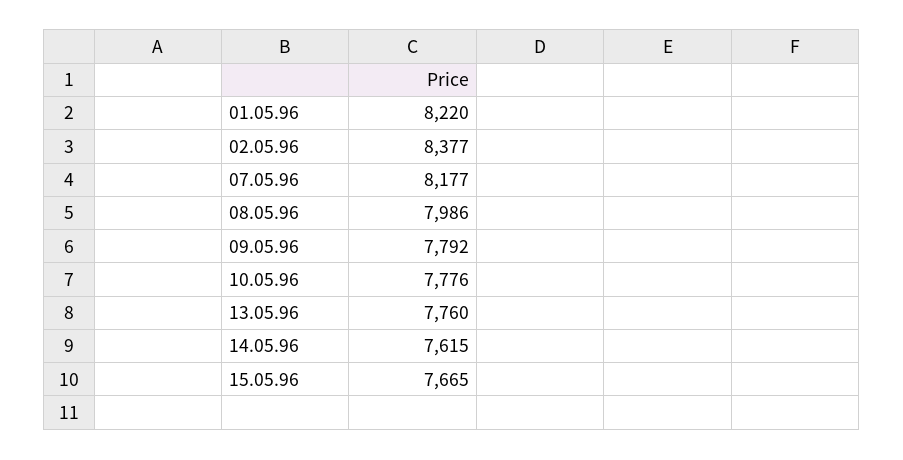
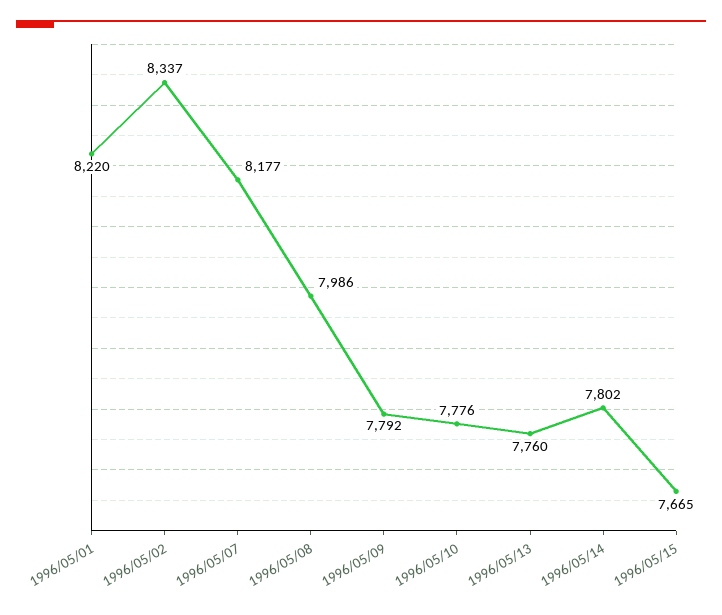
  {
    "01.05.96": 8220,
-   "02.05.96": 8377,
+   "02.05.96": 8337,
    "07.05.96": 8177,
    "08.05.96": 7986,
    "09.05.96": 7792,
    "10.05.96": 7776,
    "13.05.96": 7760,
-   "14.05.96": 7615,
+   "14.05.96": 7802,
    "15.05.96": 7665
  }

